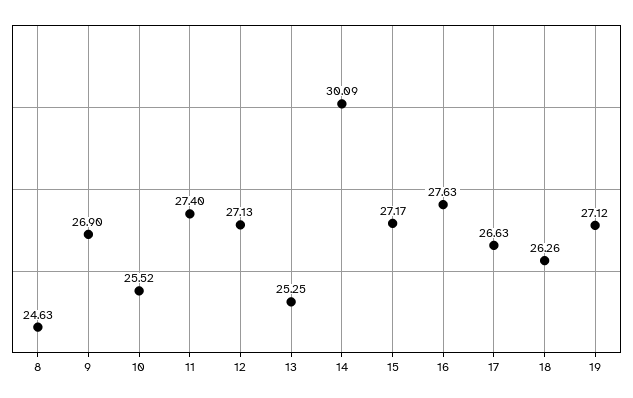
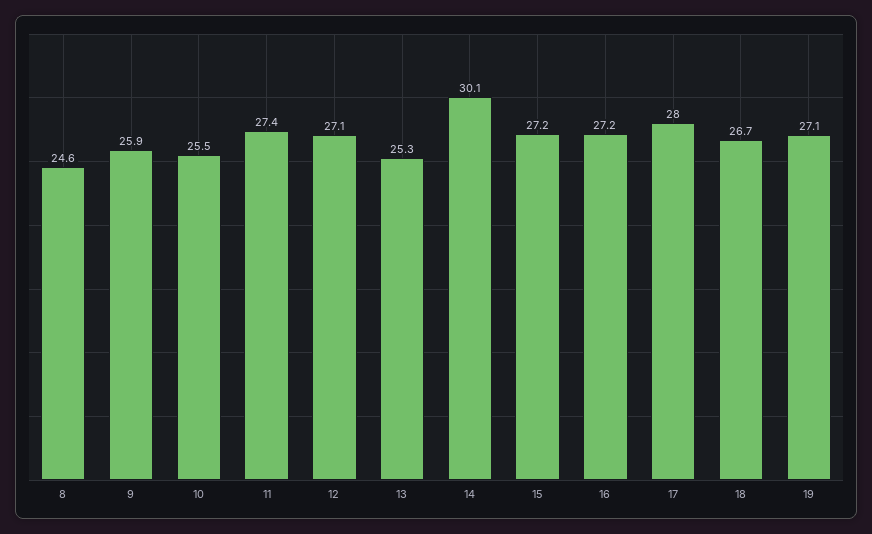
  {
    "8": 24.63,
-   "9": 26.9,
+   "9": 25.9,
    "10": 25.52,
    "11": 27.4,
    "12": 27.13,
    "13": 25.25,
    "14": 30.09,
    "15": 27.17,
-   "16": 27.63,
+   "16": 27.2,
-   "17": 26.63,
+   "17": 28,
-   "18": 26.26,
+   "18": 26.7,
    "19": 27.12
  }

